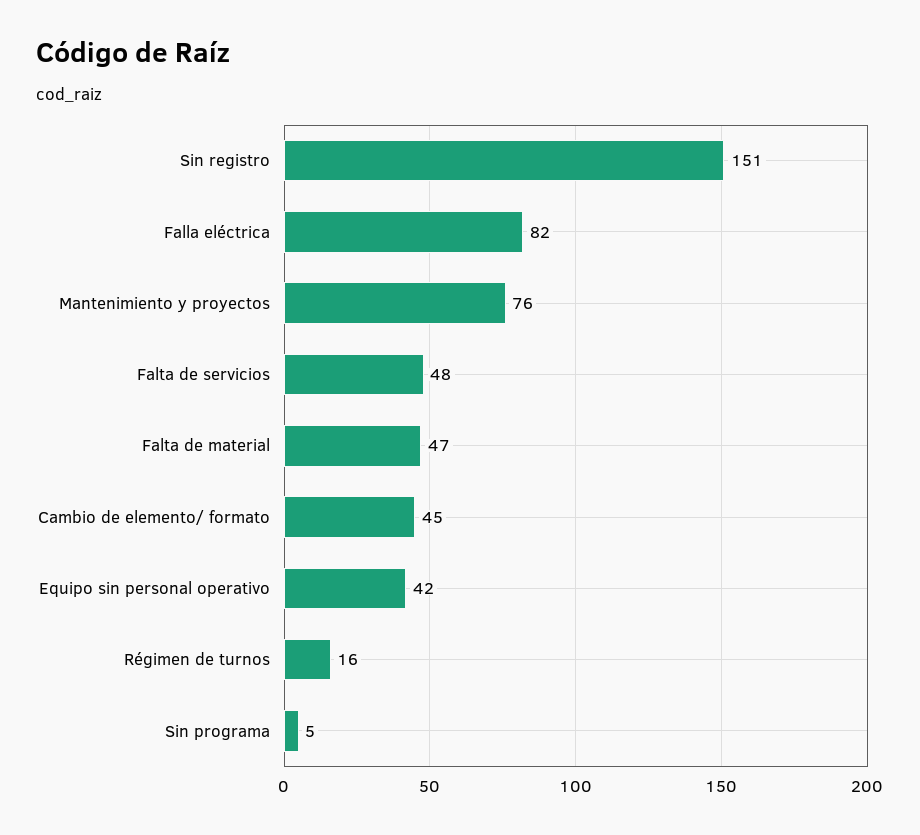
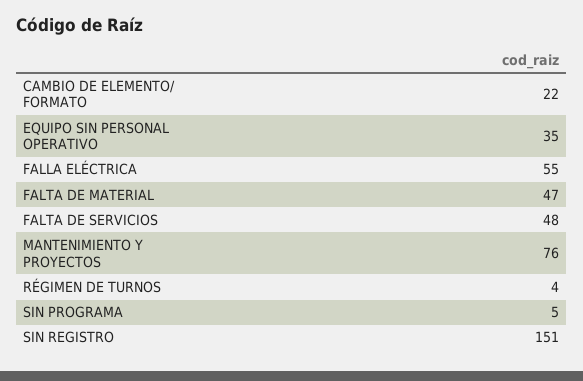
  {
    "Sin registro": 151,
-   "Falla eléctrica": 82,
+   "Falla eléctrica": 55,
    "Mantenimiento y proyectos": 76,
    "Falta de servicios": 48,
    "Falta de material": 47,
-   "Cambio de elemento/ formato": 45,
+   "Cambio de elemento/ formato": 22,
-   "Equipo sin personal operativo": 42,
+   "Equipo sin personal operativo": 35,
-   "Régimen de turnos": 16,
+   "Régimen de turnos": 4,
    "Sin programa": 5
  }

